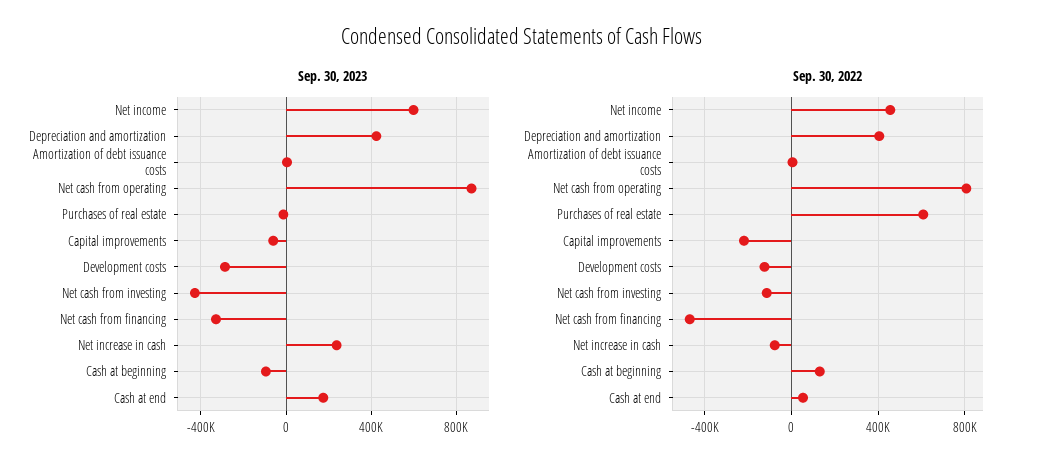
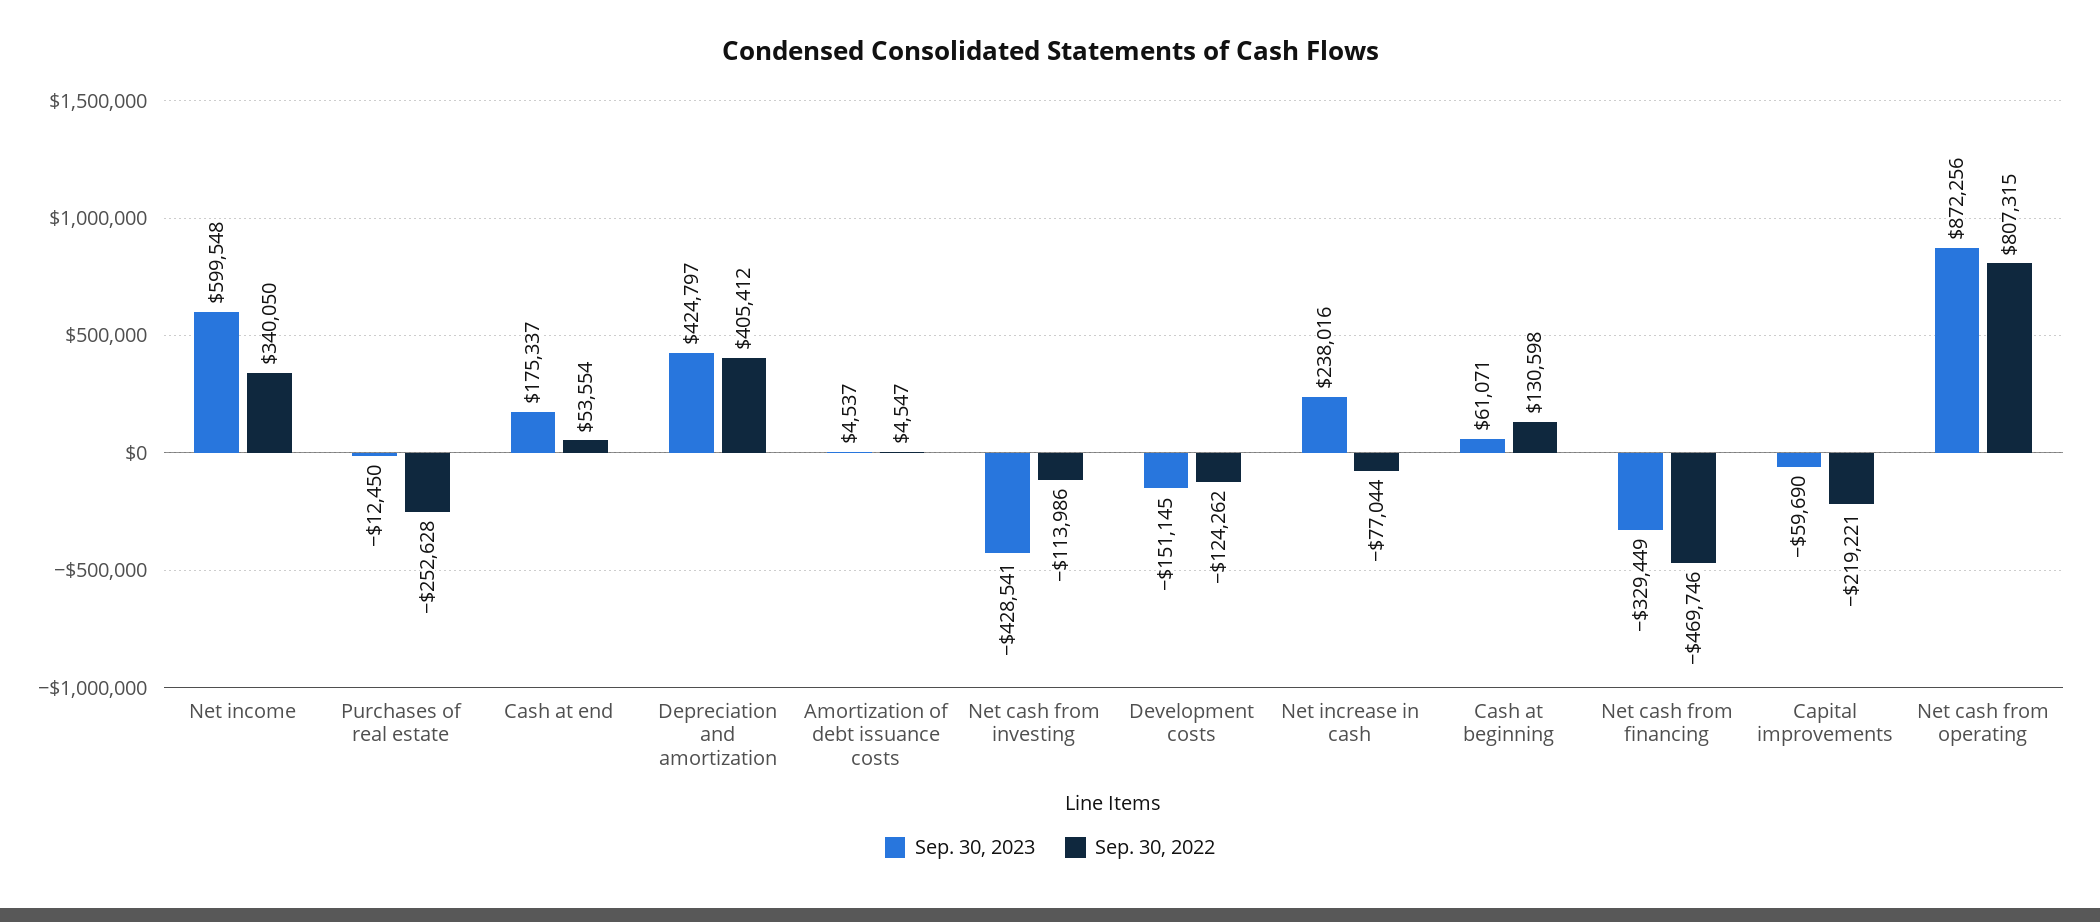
  {
    "Sep. 30, 2023": {
      "Net income": 599548,
      "Depreciation and amortization": 424797,
      "Amortization of debt issuance costs": 4537,
      "Net cash from operating": 872256,
      "Purchases of real estate": -12450,
      "Capital improvements": -59690,
-     "Development costs": -300000,
+     "Development costs": -151145,
      "Net cash from investing": -428541,
      "Net cash from financing": -329449,
      "Net increase in cash": 238016,
-     "Cash at beginning": -100000,
+     "Cash at beginning": 61071,
      "Cash at end": 175337
    },
    "Sep. 30, 2022": {
-     "Net income": 450000,
+     "Net income": 340050,
      "Depreciation and amortization": 405412,
      "Amortization of debt issuance costs": 4547,
      "Net cash from operating": 807315,
-     "Purchases of real estate": 600000,
+     "Purchases of real estate": -252628,
      "Capital improvements": -219221,
      "Development costs": -124262,
      "Net cash from investing": -113986,
      "Net cash from financing": -469746,
      "Net increase in cash": -77044,
      "Cash at beginning": 130598,
      "Cash at end": 53554
    }
  }

